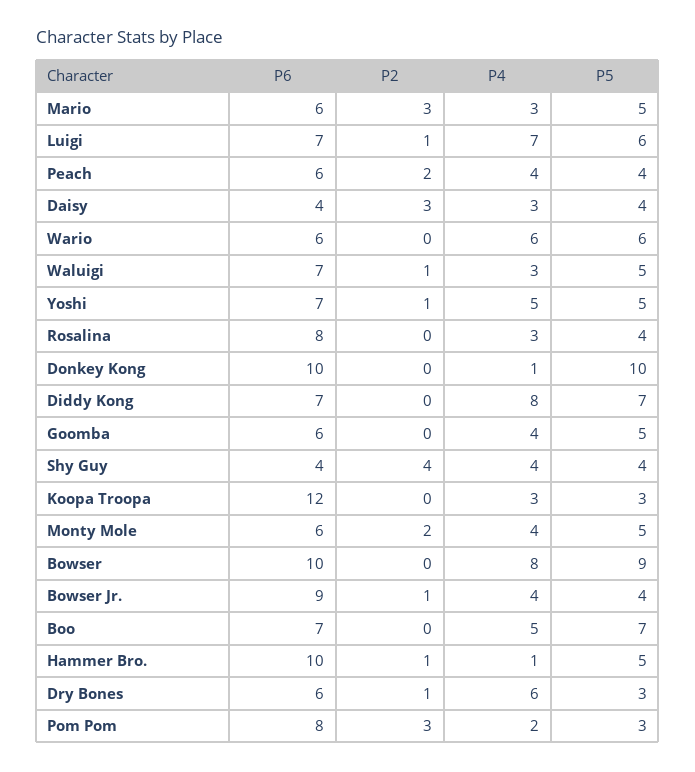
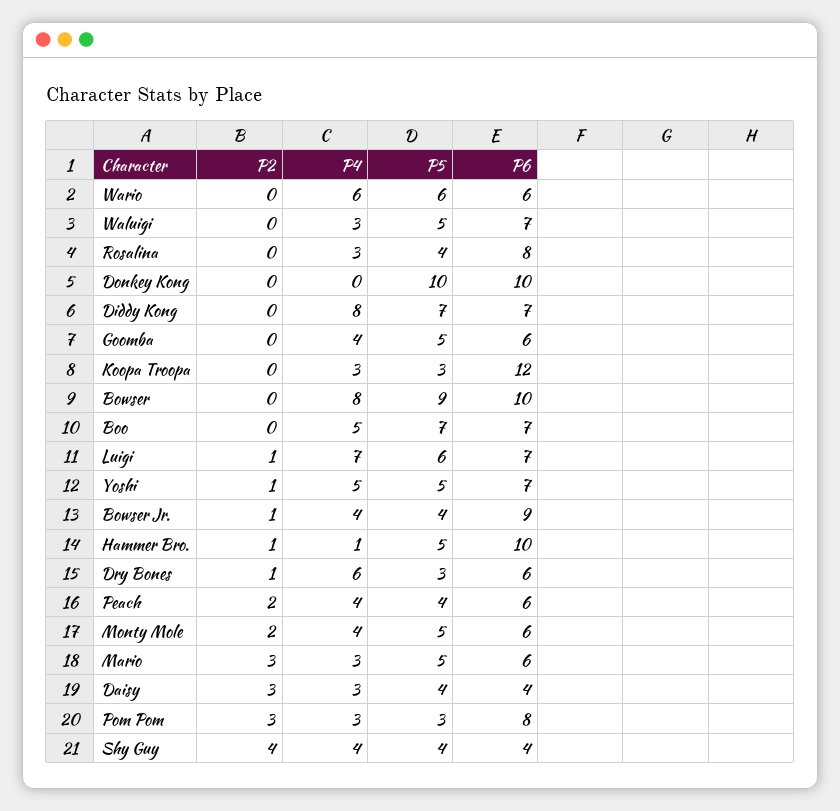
  {
    "P6": {
      "Mario": 6,
      "Luigi": 7,
      "Peach": 6,
      "Daisy": 4,
      "Wario": 6,
      "Waluigi": 7,
      "Yoshi": 7,
      "Rosalina": 8,
      "Donkey Kong": 10,
      "Diddy Kong": 7,
      "Goomba": 6,
      "Shy Guy": 4,
      "Koopa Troopa": 12,
      "Monty Mole": 6,
      "Bowser": 10,
      "Bowser Jr.": 9,
      "Boo": 7,
      "Hammer Bro.": 10,
      "Dry Bones": 6,
      "Pom Pom": 8
    },
    "P2": {
      "Mario": 3,
      "Luigi": 1,
      "Peach": 2,
      "Daisy": 3,
      "Wario": 0,
-     "Waluigi": 1,
+     "Waluigi": 0,
      "Yoshi": 1,
      "Rosalina": 0,
      "Donkey Kong": 0,
      "Diddy Kong": 0,
      "Goomba": 0,
      "Shy Guy": 4,
      "Koopa Troopa": 0,
      "Monty Mole": 2,
      "Bowser": 0,
      "Bowser Jr.": 1,
      "Boo": 0,
      "Hammer Bro.": 1,
      "Dry Bones": 1,
      "Pom Pom": 3
    },
    "P4": {
      "Mario": 3,
      "Luigi": 7,
      "Peach": 4,
      "Daisy": 3,
      "Wario": 6,
      "Waluigi": 3,
      "Yoshi": 5,
      "Rosalina": 3,
-     "Donkey Kong": 1,
+     "Donkey Kong": 0,
      "Diddy Kong": 8,
      "Goomba": 4,
      "Shy Guy": 4,
      "Koopa Troopa": 3,
      "Monty Mole": 4,
      "Bowser": 8,
      "Bowser Jr.": 4,
      "Boo": 5,
      "Hammer Bro.": 1,
      "Dry Bones": 6,
-     "Pom Pom": 2
+     "Pom Pom": 3
    },
    "P5": {
      "Mario": 5,
      "Luigi": 6,
      "Peach": 4,
      "Daisy": 4,
      "Wario": 6,
      "Waluigi": 5,
      "Yoshi": 5,
      "Rosalina": 4,
      "Donkey Kong": 10,
      "Diddy Kong": 7,
      "Goomba": 5,
      "Shy Guy": 4,
      "Koopa Troopa": 3,
      "Monty Mole": 5,
      "Bowser": 9,
      "Bowser Jr.": 4,
      "Boo": 7,
      "Hammer Bro.": 5,
      "Dry Bones": 3,
      "Pom Pom": 3
    }
  }

